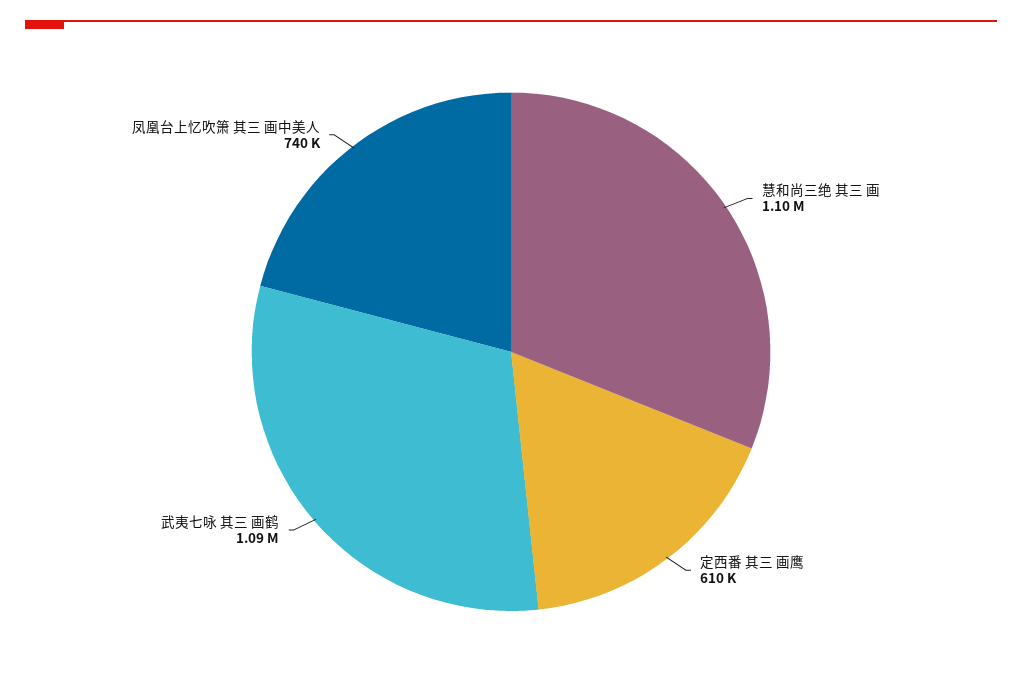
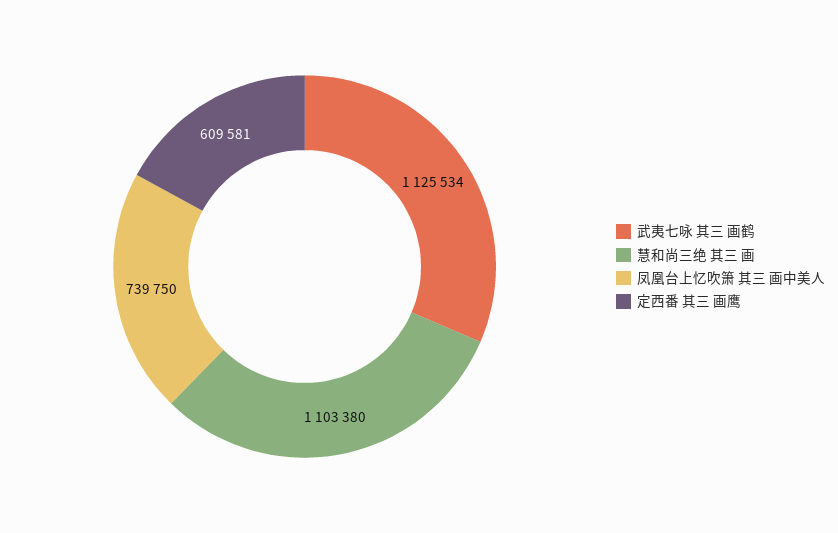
  {
    "慧和尚三绝 其三 画": 1103380,
    "定西番 其三 画鹰": 609581,
-   "武夷七咏 其三 画鹤": 1090000,
+   "武夷七咏 其三 画鹤": 1125534,
    "凤凰台上忆吹箫 其三 画中美人": 739750
  }

